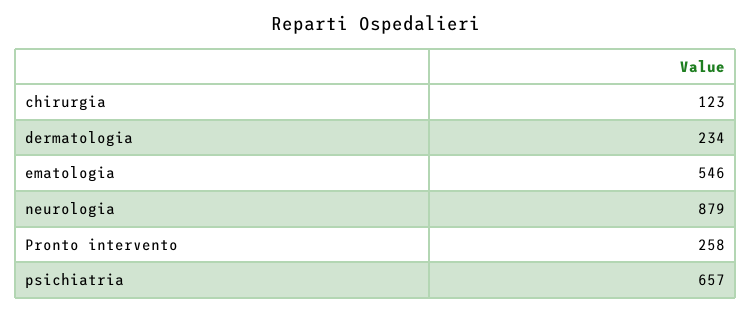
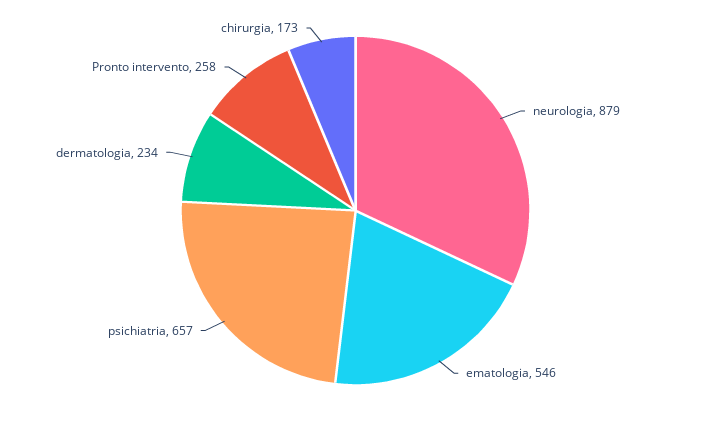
  {
-   "chirurgia": 123,
+   "chirurgia": 173,
    "dermatologia": 234,
    "ematologia": 546,
    "neurologia": 879,
    "Pronto intervento": 258,
    "psichiatria": 657
  }

